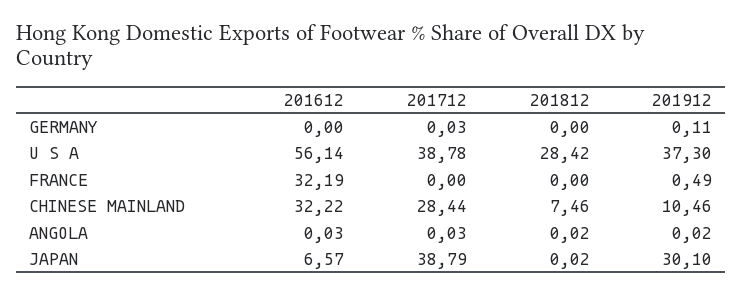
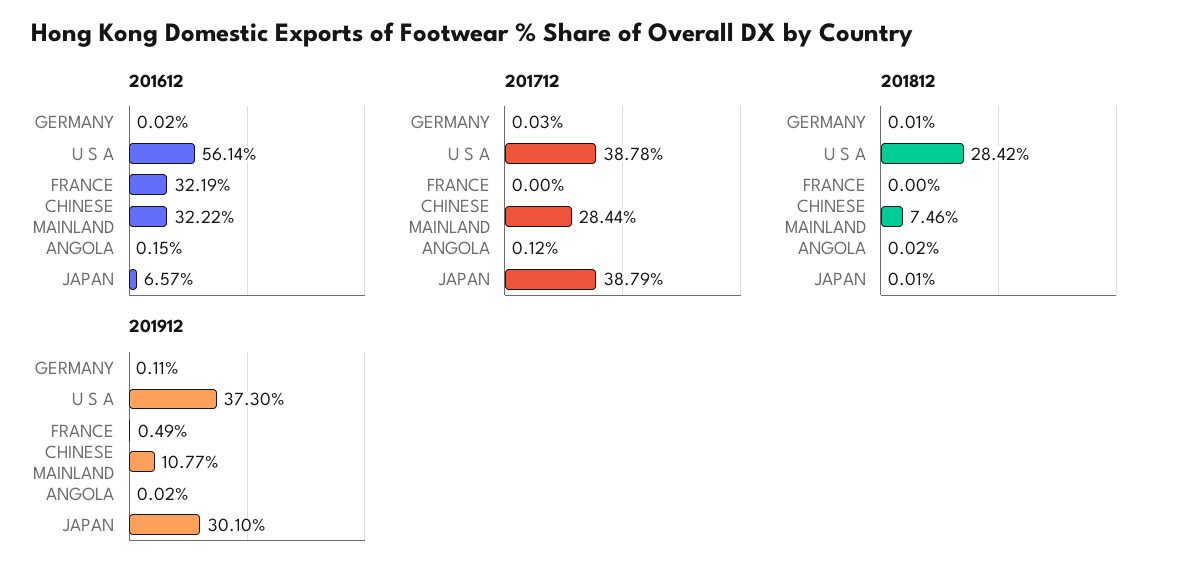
  {
    "201612": {
-     "GERMANY": 0,
+     "GERMANY": 0.02,
      "U S A": 56.14,
      "FRANCE": 32.19,
      "CHINESE MAINLAND": 32.22,
-     "ANGOLA": 0.03,
+     "ANGOLA": 0.15,
      "JAPAN": 6.57
    },
    "201712": {
      "GERMANY": 0.03,
      "U S A": 38.78,
      "FRANCE": 0,
      "CHINESE MAINLAND": 28.44,
-     "ANGOLA": 0.03,
+     "ANGOLA": 0.12,
      "JAPAN": 38.79
    },
    "201812": {
-     "GERMANY": 0,
+     "GERMANY": 0.01,
      "U S A": 28.42,
      "FRANCE": 0,
      "CHINESE MAINLAND": 7.46,
      "ANGOLA": 0.02,
-     "JAPAN": 0.02
+     "JAPAN": 0.01
    },
    "201912": {
      "GERMANY": 0.11,
      "U S A": 37.3,
      "FRANCE": 0.49,
-     "CHINESE MAINLAND": 10.46,
+     "CHINESE MAINLAND": 10.77,
      "ANGOLA": 0.02,
      "JAPAN": 30.1
    }
  }

